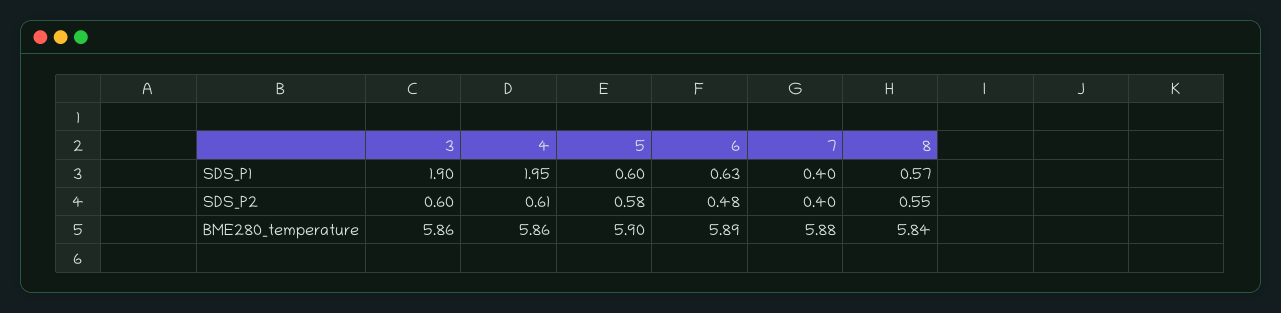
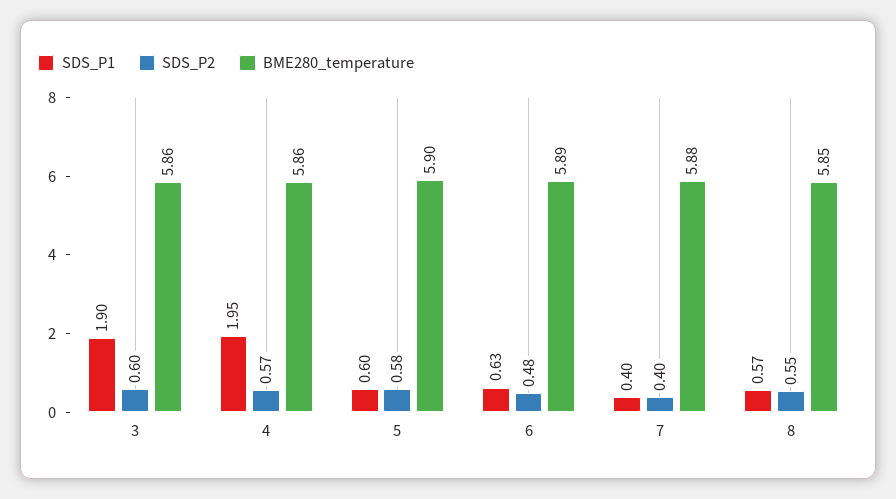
  {
    "SDS_P1": {
      "3": 1.9,
      "4": 1.95,
      "5": 0.6,
      "6": 0.63,
      "7": 0.4,
      "8": 0.57
    },
    "SDS_P2": {
      "3": 0.6,
-     "4": 0.61,
+     "4": 0.57,
      "5": 0.58,
      "6": 0.48,
      "7": 0.4,
      "8": 0.55
    },
    "BME280_temperature": {
      "3": 5.86,
      "4": 5.86,
      "5": 5.9,
      "6": 5.89,
      "7": 5.88,
-     "8": 5.84
+     "8": 5.85
    }
  }

